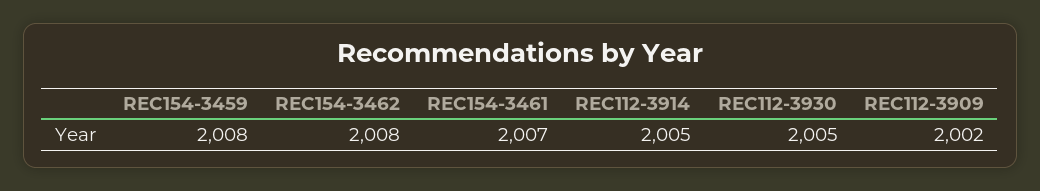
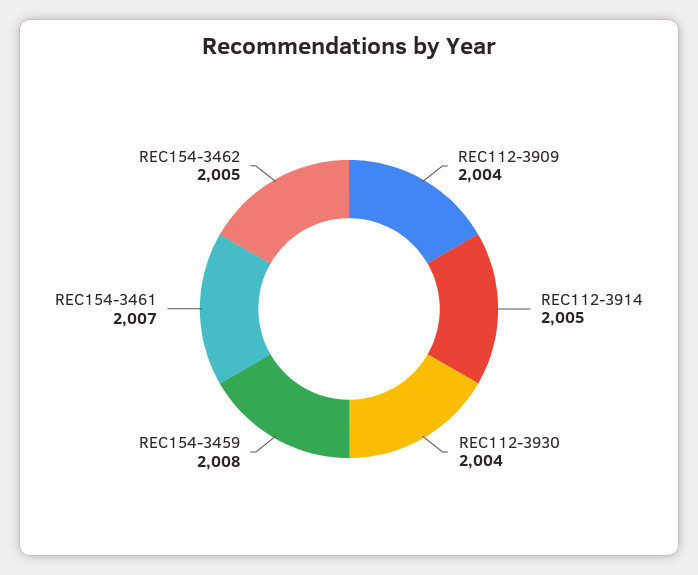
  {
    "REC154-3459": 2008,
-   "REC154-3462": 2008,
+   "REC154-3462": 2005,
    "REC154-3461": 2007,
    "REC112-3914": 2005,
-   "REC112-3930": 2005,
+   "REC112-3930": 2004,
-   "REC112-3909": 2002
+   "REC112-3909": 2004
  }

